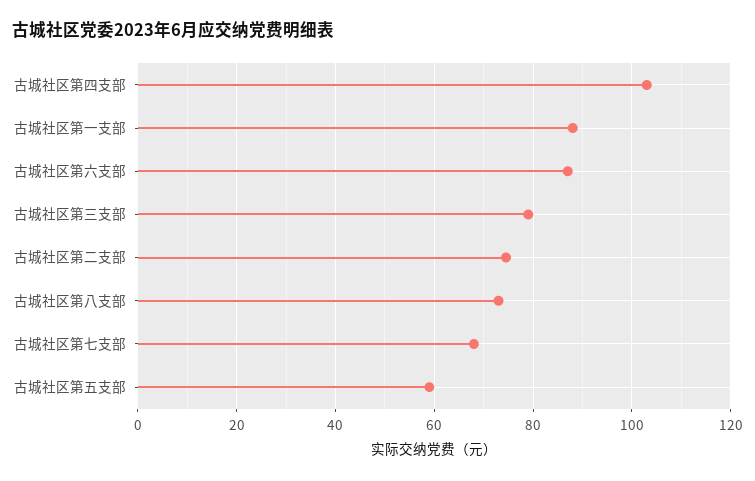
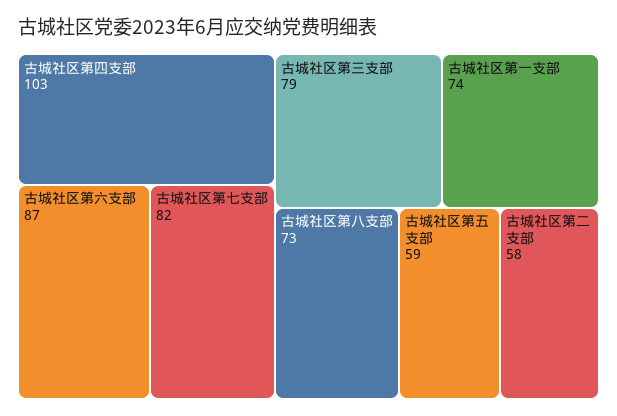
  {
    "古城社区第四支部": 103,
-   "古城社区第一支部": 88,
+   "古城社区第一支部": 74,
    "古城社区第六支部": 87,
    "古城社区第三支部": 79,
-   "古城社区第二支部": 74,
+   "古城社区第二支部": 58,
    "古城社区第八支部": 73,
-   "古城社区第七支部": 68,
+   "古城社区第七支部": 82,
    "古城社区第五支部": 59
  }

